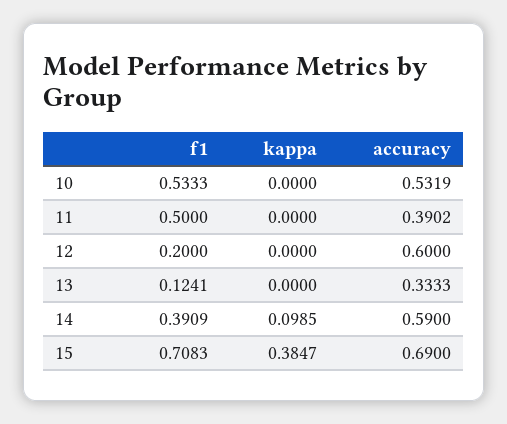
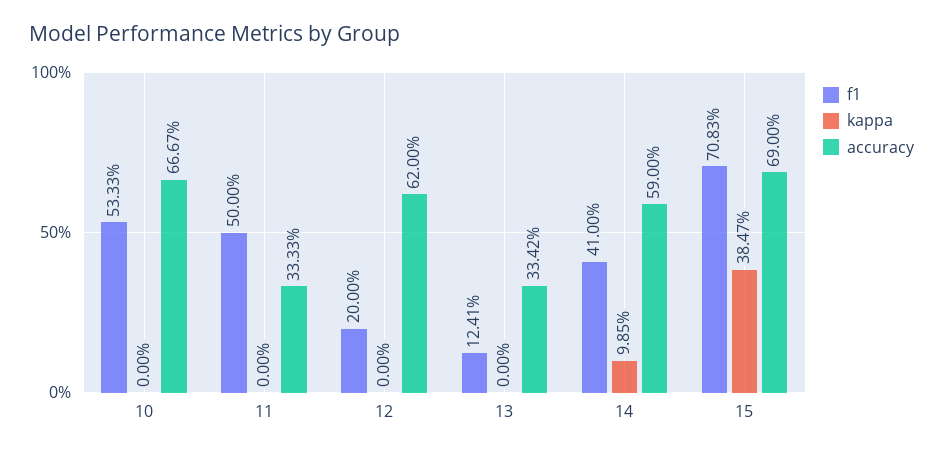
  {
    "f1": {
      "10": 0.5333,
      "11": 0.5,
      "12": 0.2,
      "13": 0.1241,
-     "14": 0.3909,
+     "14": 0.41,
      "15": 0.7083
    },
    "kappa": {
      "10": 0,
      "11": 0,
      "12": 0,
      "13": 0,
      "14": 0.0985,
      "15": 0.3847
    },
    "accuracy": {
-     "10": 0.5319,
+     "10": 0.6667,
-     "11": 0.3902,
+     "11": 0.3333,
-     "12": 0.6,
+     "12": 0.62,
-     "13": 0.3333,
+     "13": 0.3342,
      "14": 0.59,
      "15": 0.69
    }
  }

